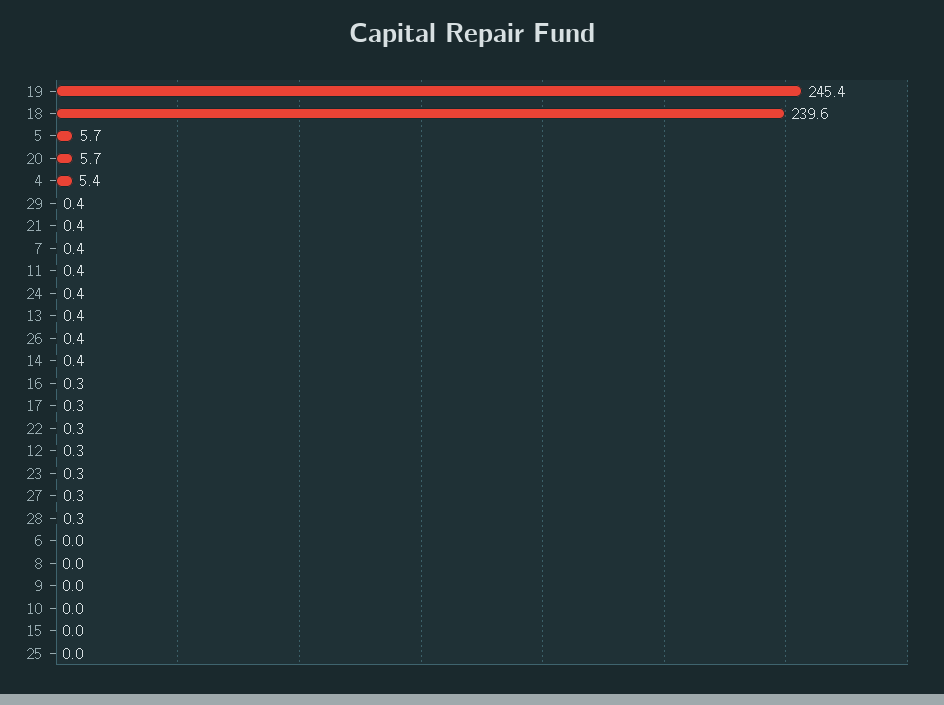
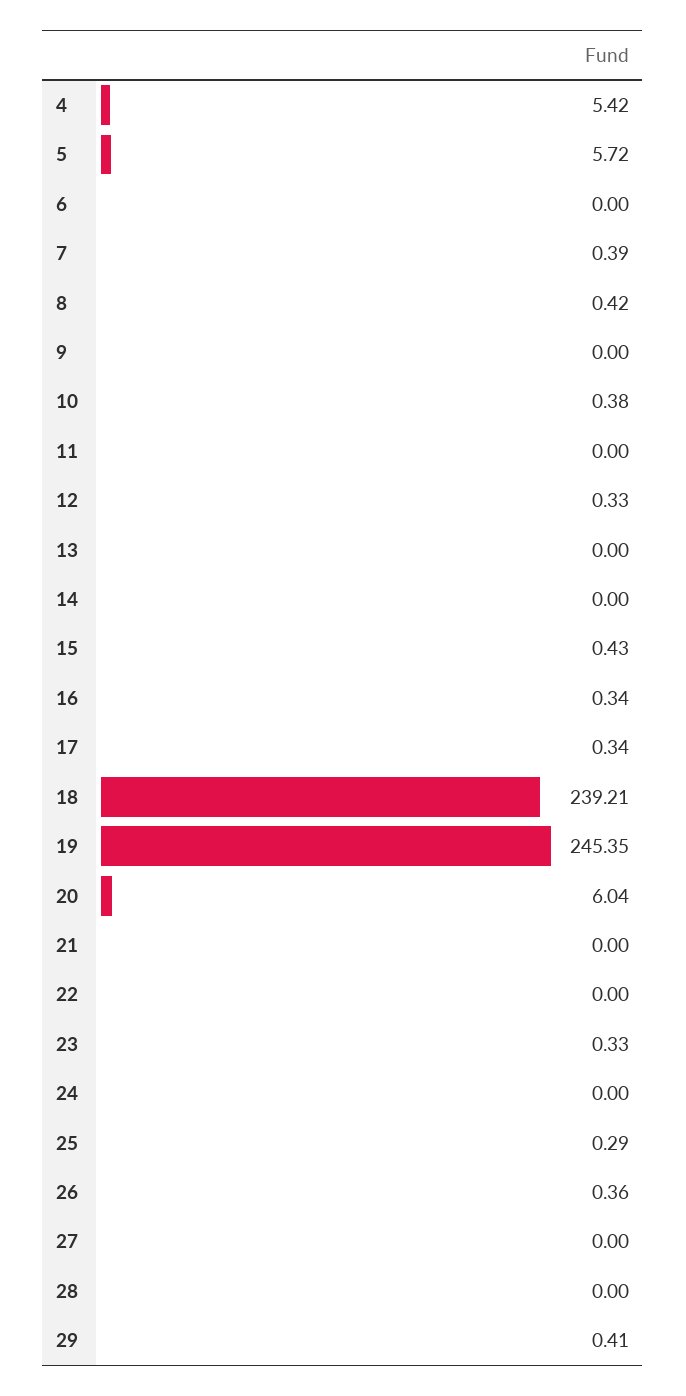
  {
    "19": 245.35,
-   "18": 239.6,
+   "18": 239.21,
    "5": 5.72,
-   "20": 5.7,
+   "20": 6.04,
    "4": 5.42,
    "29": 0.41,
-   "21": 0.4,
+   "21": 0,
    "7": 0.39,
-   "11": 0.4,
+   "11": 0,
-   "24": 0.4,
+   "24": 0,
-   "13": 0.4,
+   "13": 0,
    "26": 0.36,
-   "14": 0.4,
+   "14": 0,
    "16": 0.34,
    "17": 0.34,
-   "22": 0.3,
+   "22": 0,
    "12": 0.33,
    "23": 0.33,
-   "27": 0.3,
+   "27": 0,
-   "28": 0.3,
+   "28": 0,
    "6": 0,
-   "8": 0,
+   "8": 0.42,
    "9": 0,
-   "10": 0,
+   "10": 0.38,
-   "15": 0,
+   "15": 0.43,
-   "25": 0
+   "25": 0.29
  }

